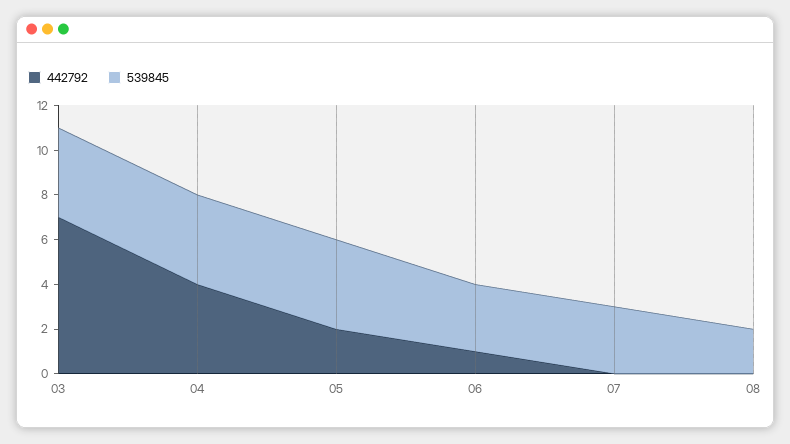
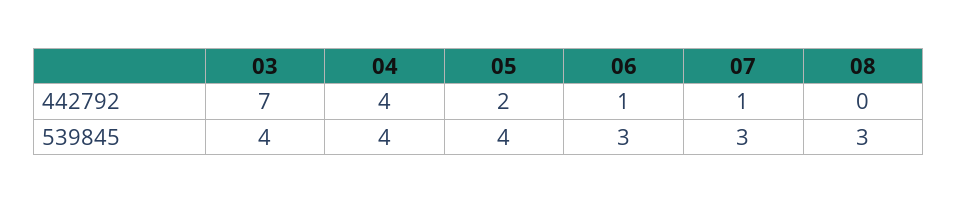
  {
    "442792": {
      "03": 7,
      "04": 4,
      "05": 2,
      "06": 1,
-     "07": 0,
+     "07": 1,
      "08": 0
    },
    "539845": {
      "03": 4,
      "04": 4,
      "05": 4,
      "06": 3,
      "07": 3,
-     "08": 2
+     "08": 3
    }
  }

